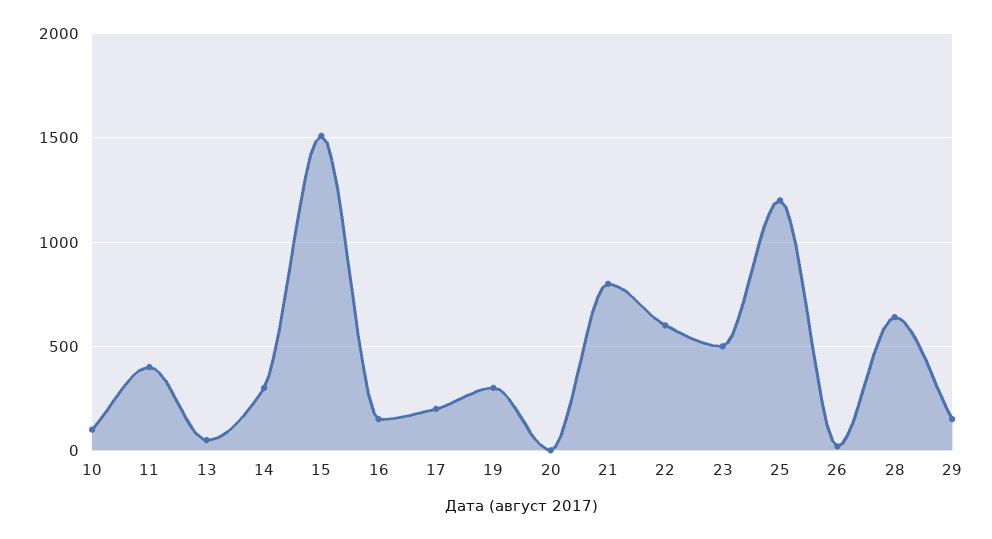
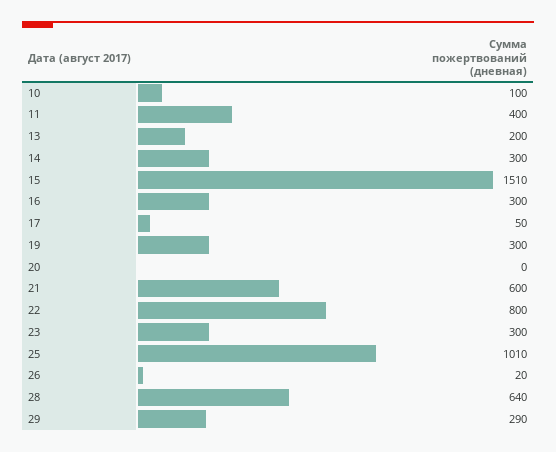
  {
    "10": 100,
    "11": 400,
-   "13": 50,
+   "13": 200,
    "14": 300,
    "15": 1510,
-   "16": 150,
+   "16": 300,
-   "17": 200,
+   "17": 50,
    "19": 300,
    "20": 0,
-   "21": 800,
+   "21": 600,
-   "22": 600,
+   "22": 800,
-   "23": 500,
+   "23": 300,
-   "25": 1200,
+   "25": 1010,
    "26": 20,
    "28": 640,
-   "29": 150
+   "29": 290
  }

